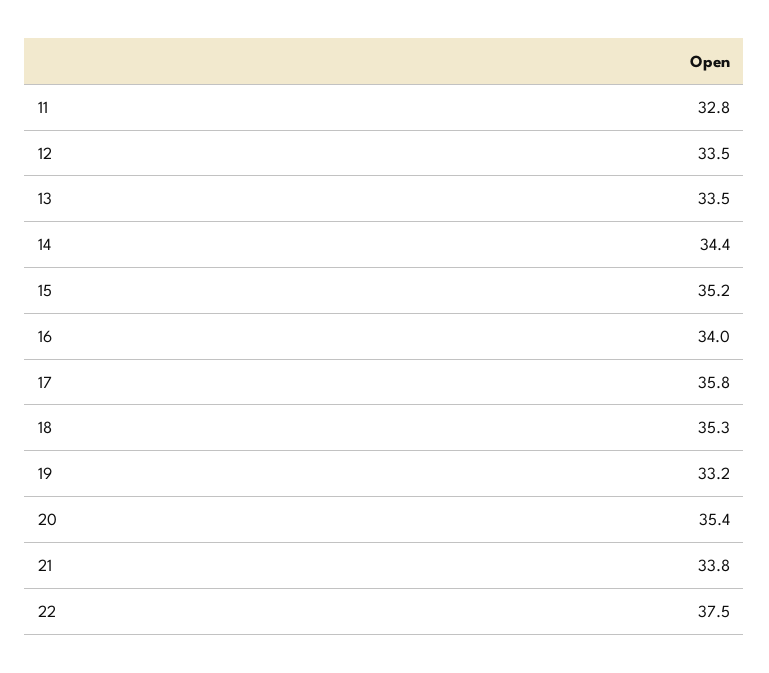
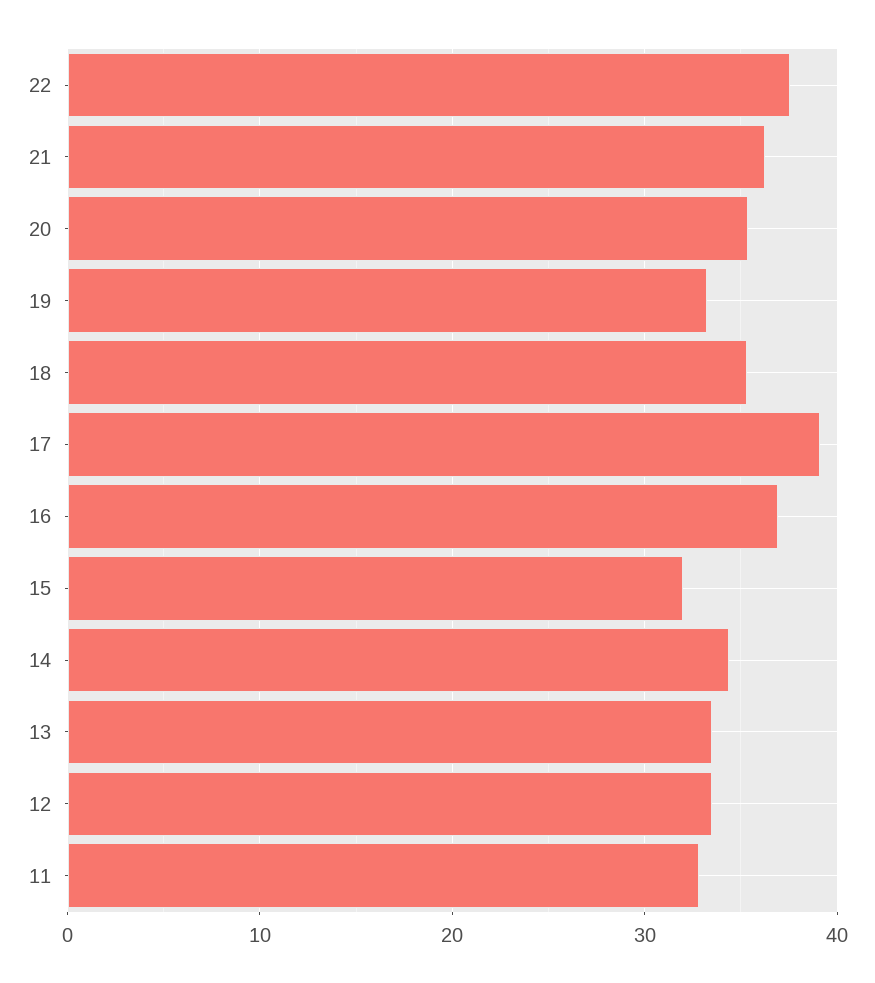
  {
    "11": 32.8,
    "12": 33.5,
    "13": 33.5,
    "14": 34.4,
-   "15": 35.2,
+   "15": 32,
-   "16": 34,
+   "16": 37,
-   "17": 35.8,
+   "17": 39,
    "18": 35.3,
    "19": 33.2,
    "20": 35.4,
-   "21": 33.8,
+   "21": 36,
    "22": 37.5
  }

